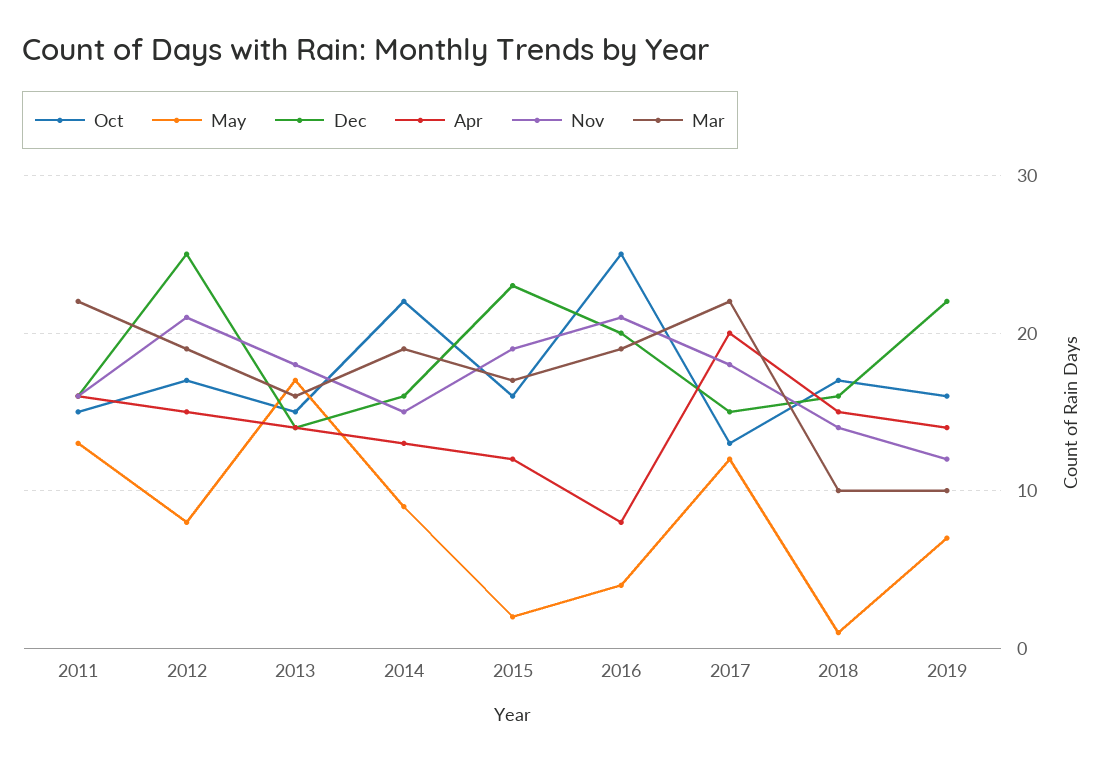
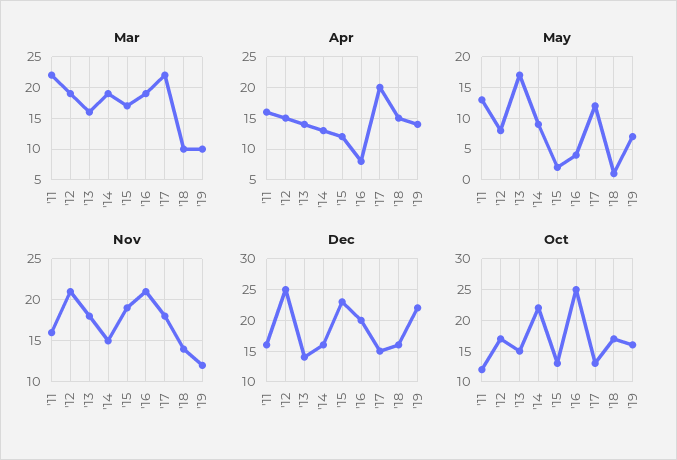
  {
    "Oct": {
-     "2011": 15,
+     "2011": 12,
      "2012": 17,
      "2013": 15,
      "2014": 22,
-     "2015": 16,
+     "2015": 13,
      "2016": 25,
      "2017": 13,
      "2018": 17,
      "2019": 16
    },
    "May": {
      "2011": 13,
      "2012": 8,
      "2013": 17,
      "2014": 9,
      "2015": 2,
      "2016": 4,
      "2017": 12,
      "2018": 1,
      "2019": 7
    },
    "Dec": {
      "2011": 16,
      "2012": 25,
      "2013": 14,
      "2014": 16,
      "2015": 23,
      "2016": 20,
      "2017": 15,
      "2018": 16,
      "2019": 22
    },
    "Apr": {
      "2011": 16,
      "2012": 15,
      "2013": 14,
      "2014": 13,
      "2015": 12,
      "2016": 8,
      "2017": 20,
      "2018": 15,
      "2019": 14
    },
    "Nov": {
      "2011": 16,
      "2012": 21,
      "2013": 18,
      "2014": 15,
      "2015": 19,
      "2016": 21,
      "2017": 18,
      "2018": 14,
      "2019": 12
    },
    "Mar": {
      "2011": 22,
      "2012": 19,
      "2013": 16,
      "2014": 19,
      "2015": 17,
      "2016": 19,
      "2017": 22,
      "2018": 10,
      "2019": 10
    }
  }

